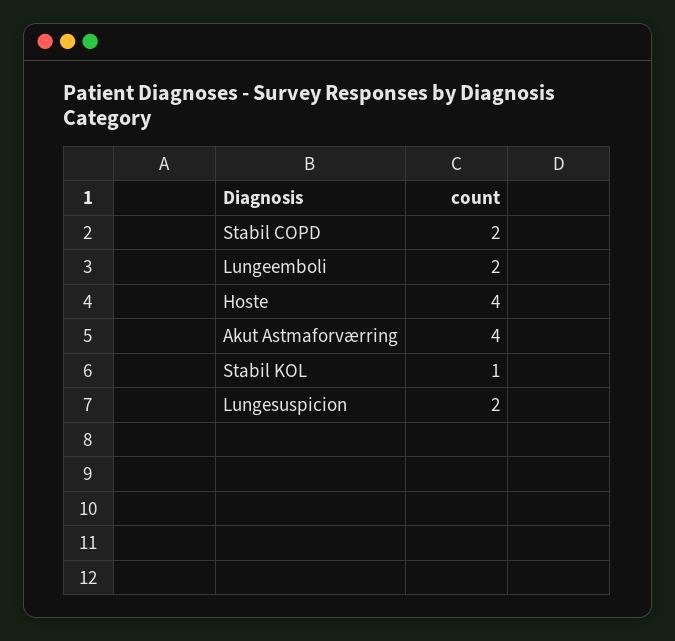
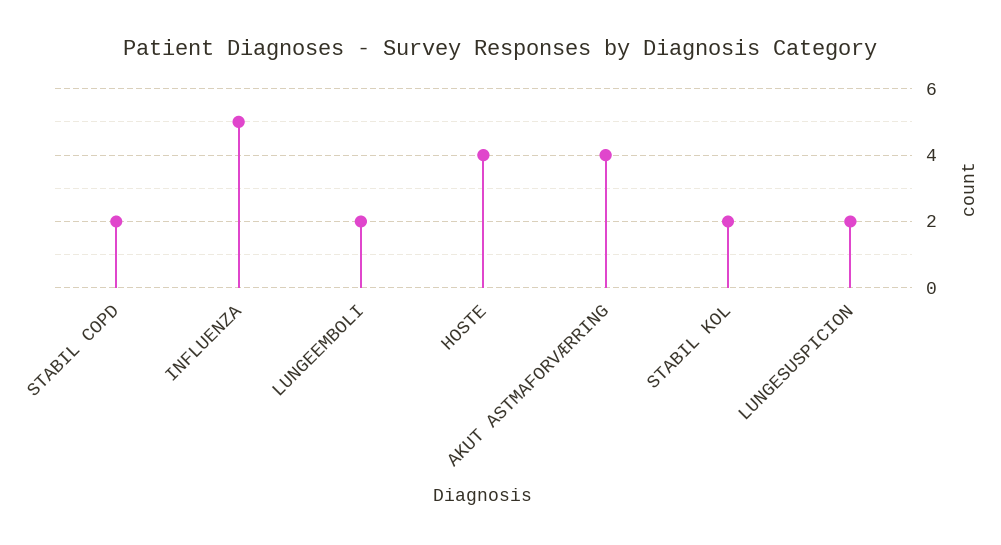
  {
    "Stabil COPD": 2,
    "Lungeemboli": 2,
    "Hoste": 4,
    "Akut Astmaforværring": 4,
-   "Stabil KOL": 1,
+   "Stabil KOL": 2,
-   "Lungesuspicion": 2
+   "Lungesuspicion": 2,
+   "INFLUENZA": 5
  }

